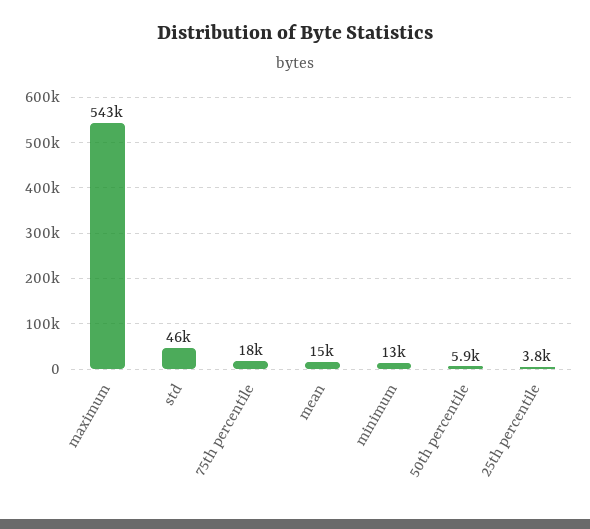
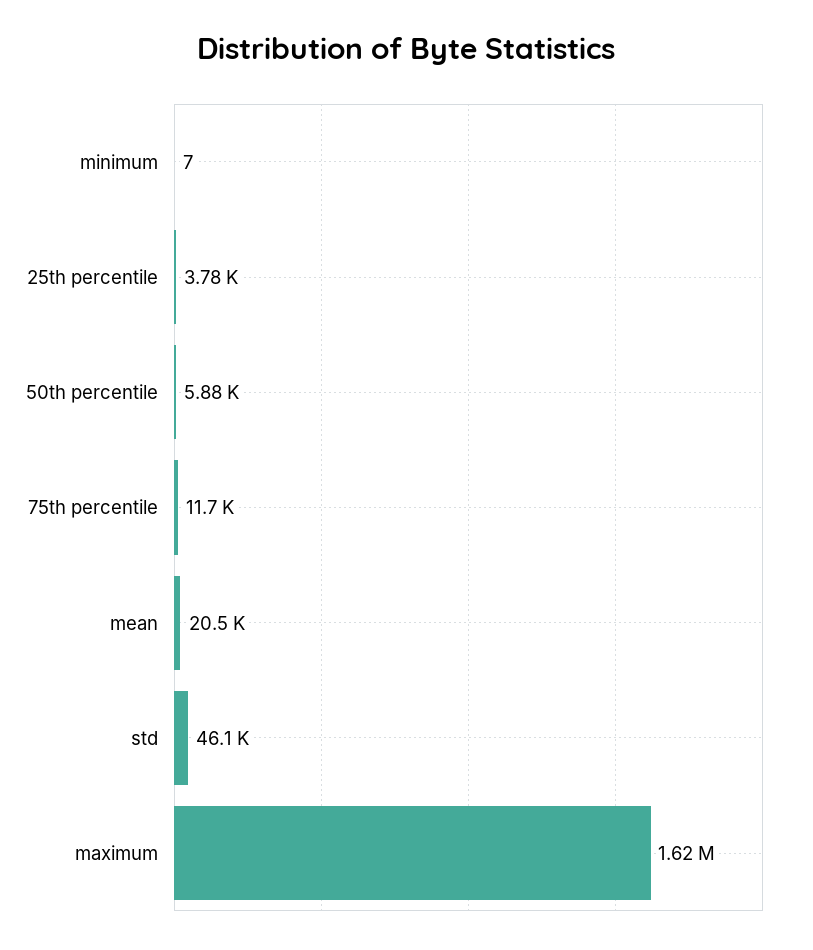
  {
-   "maximum": 543000,
+   "maximum": 1620000,
    "std": 46100,
-   "75th percentile": 18000,
+   "75th percentile": 11700,
-   "mean": 15000,
+   "mean": 20500,
-   "minimum": 13000,
+   "minimum": 7,
    "50th percentile": 5880,
    "25th percentile": 3780
  }

